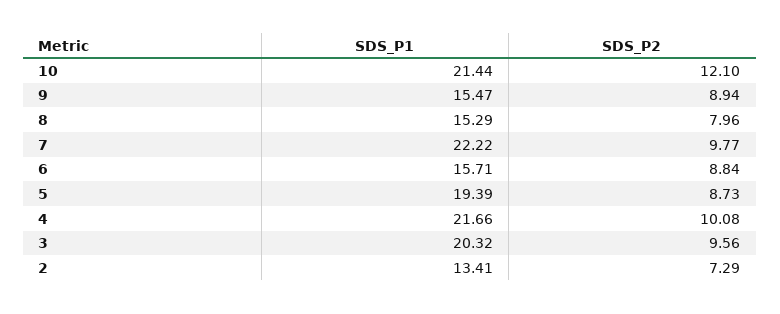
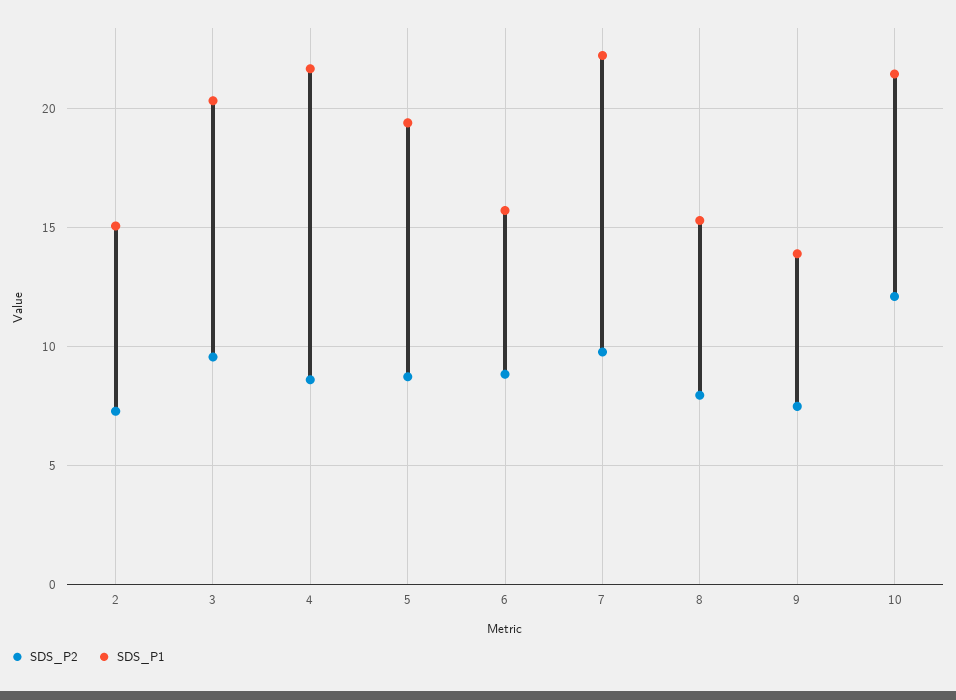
  {
    "SDS_P1": {
      "10": 21.44,
-     "9": 15.47,
+     "9": 14,
      "8": 15.29,
      "7": 22.22,
      "6": 15.71,
      "5": 19.39,
      "4": 21.66,
      "3": 20.32,
-     "2": 13.41
+     "2": 15
    },
    "SDS_P2": {
      "10": 12.1,
-     "9": 8.94,
+     "9": 7.5,
      "8": 7.96,
      "7": 9.77,
      "6": 8.84,
      "5": 8.73,
-     "4": 10.08,
+     "4": 8.5,
      "3": 9.56,
      "2": 7.29
    }
  }

